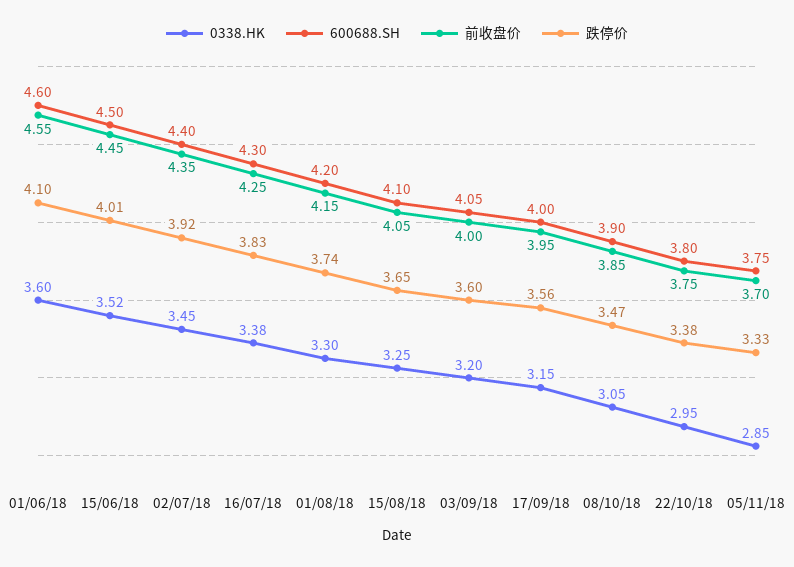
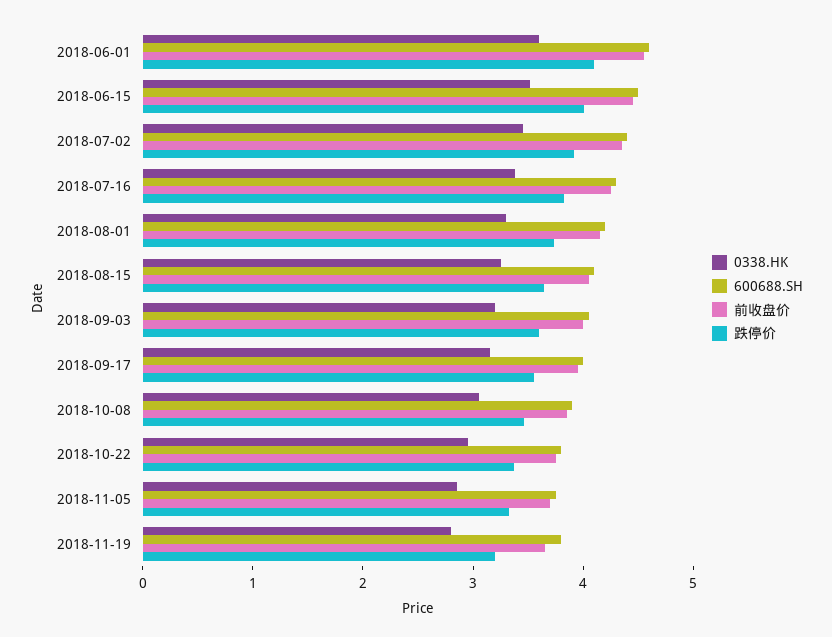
  {
    "0338.HK": {
      "01/06/18": 3.6,
      "15/06/18": 3.52,
      "02/07/18": 3.45,
      "16/07/18": 3.38,
      "01/08/18": 3.3,
      "15/08/18": 3.25,
      "03/09/18": 3.2,
      "17/09/18": 3.15,
      "08/10/18": 3.05,
      "22/10/18": 2.95,
-     "05/11/18": 2.85
+     "05/11/18": 2.85,
+     "2018-11-19": 2.8
    },
    "600688.SH": {
      "01/06/18": 4.6,
      "15/06/18": 4.5,
      "02/07/18": 4.4,
      "16/07/18": 4.3,
      "01/08/18": 4.2,
      "15/08/18": 4.1,
      "03/09/18": 4.05,
      "17/09/18": 4,
      "08/10/18": 3.9,
      "22/10/18": 3.8,
-     "05/11/18": 3.75
+     "05/11/18": 3.75,
+     "2018-11-19": 3.8
    },
    "前收盘价": {
      "01/06/18": 4.55,
      "15/06/18": 4.45,
      "02/07/18": 4.35,
      "16/07/18": 4.25,
      "01/08/18": 4.15,
      "15/08/18": 4.05,
      "03/09/18": 4,
      "17/09/18": 3.95,
      "08/10/18": 3.85,
      "22/10/18": 3.75,
-     "05/11/18": 3.7
+     "05/11/18": 3.7,
+     "2018-11-19": 3.6
    },
    "跌停价": {
      "01/06/18": 4.1,
      "15/06/18": 4.01,
      "02/07/18": 3.92,
      "16/07/18": 3.83,
      "01/08/18": 3.74,
      "15/08/18": 3.65,
      "03/09/18": 3.6,
      "17/09/18": 3.56,
      "08/10/18": 3.47,
      "22/10/18": 3.38,
-     "05/11/18": 3.33
+     "05/11/18": 3.33,
+     "2018-11-19": 3.2
    }
  }

